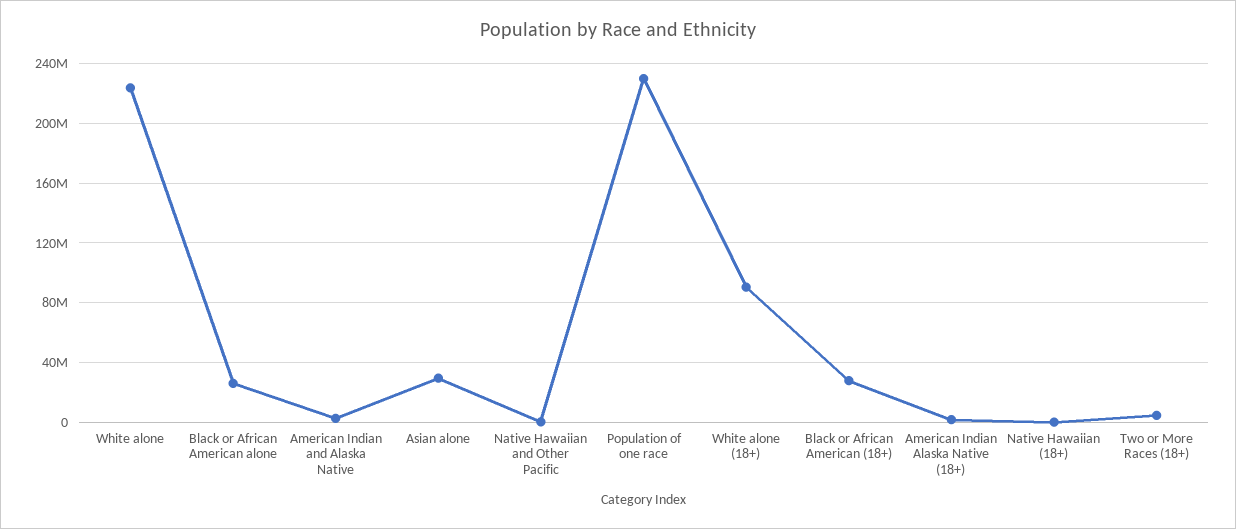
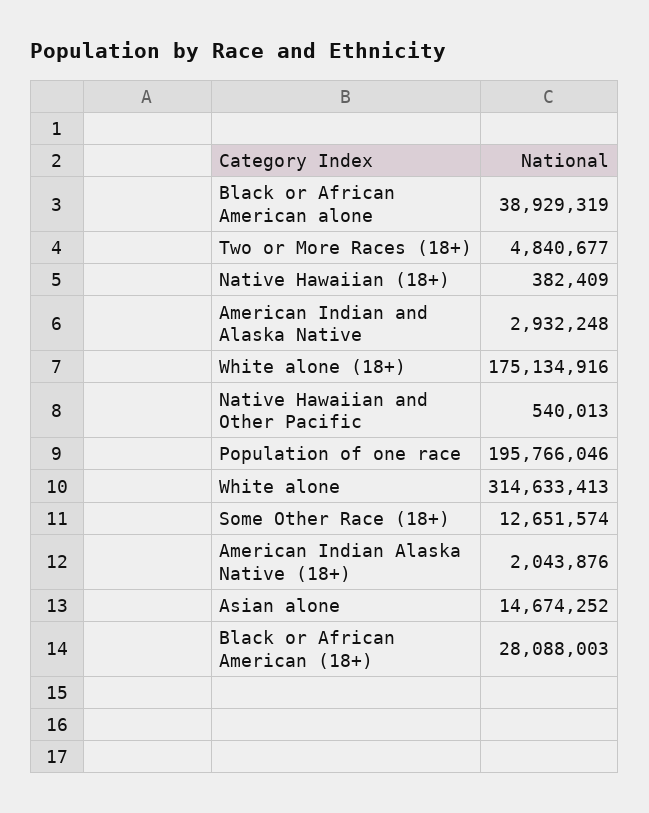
  {
-   "White alone": 225000000,
+   "White alone": 314633413,
-   "Black or African American alone": 25000000,
+   "Black or African American alone": 38929319,
    "American Indian and Alaska Native": 2932248,
-   "Asian alone": 30000000,
+   "Asian alone": 14674252,
    "Native Hawaiian and Other Pacific": 540013,
-   "Population of one race": 230000000,
+   "Population of one race": 195766046,
-   "White alone (18+)": 90000000,
+   "White alone (18+)": 175134916,
    "Black or African American (18+)": 28088003,
    "American Indian Alaska Native (18+)": 2043876,
    "Native Hawaiian (18+)": 382409,
-   "Two or More Races (18+)": 4840677
+   "Two or More Races (18+)": 4840677,
+   "Some Other Race (18+)": 12651574
  }

